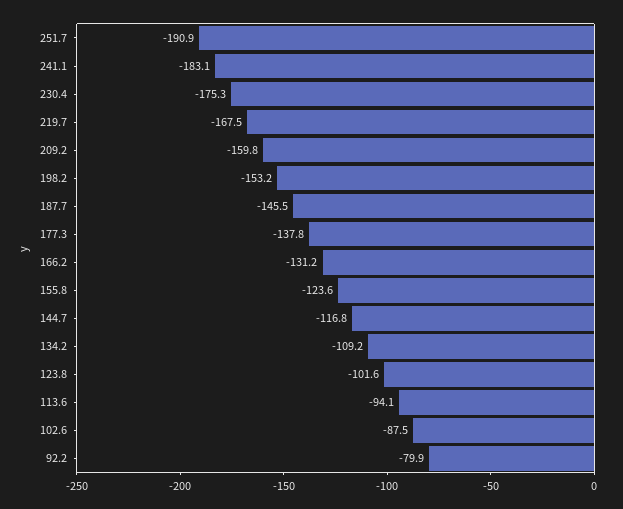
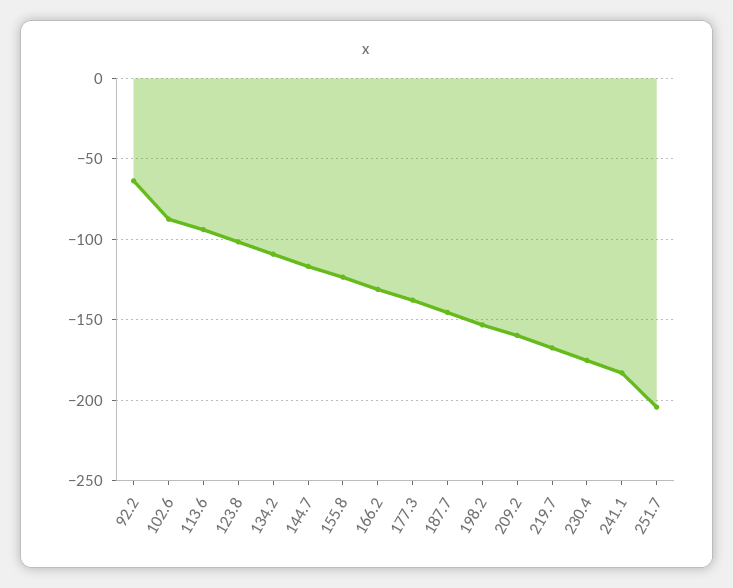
  {
-   "251.7": -190.9,
+   "251.7": -205,
    "241.1": -183.1,
    "230.4": -175.3,
    "219.7": -167.5,
    "209.2": -159.8,
    "198.2": -153.2,
    "187.7": -145.5,
    "177.3": -137.8,
    "166.2": -131.2,
    "155.8": -123.6,
    "144.7": -116.8,
    "134.2": -109.2,
    "123.8": -101.6,
    "113.6": -94.1,
    "102.6": -87.5,
-   "92.2": -79.9
+   "92.2": -65
  }

